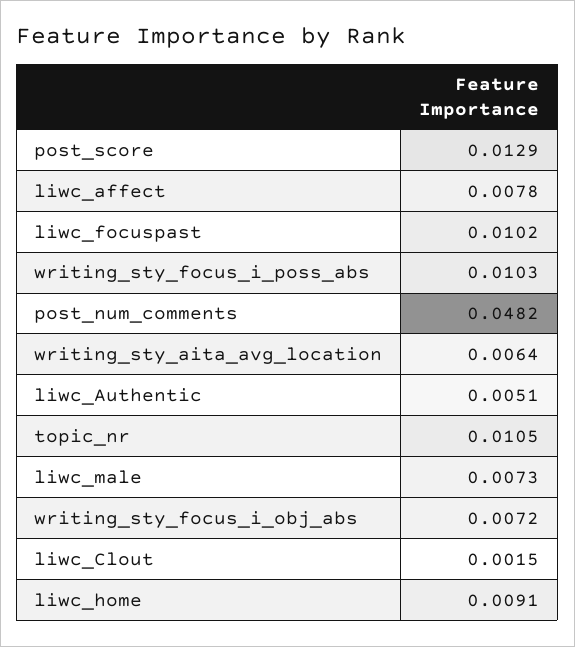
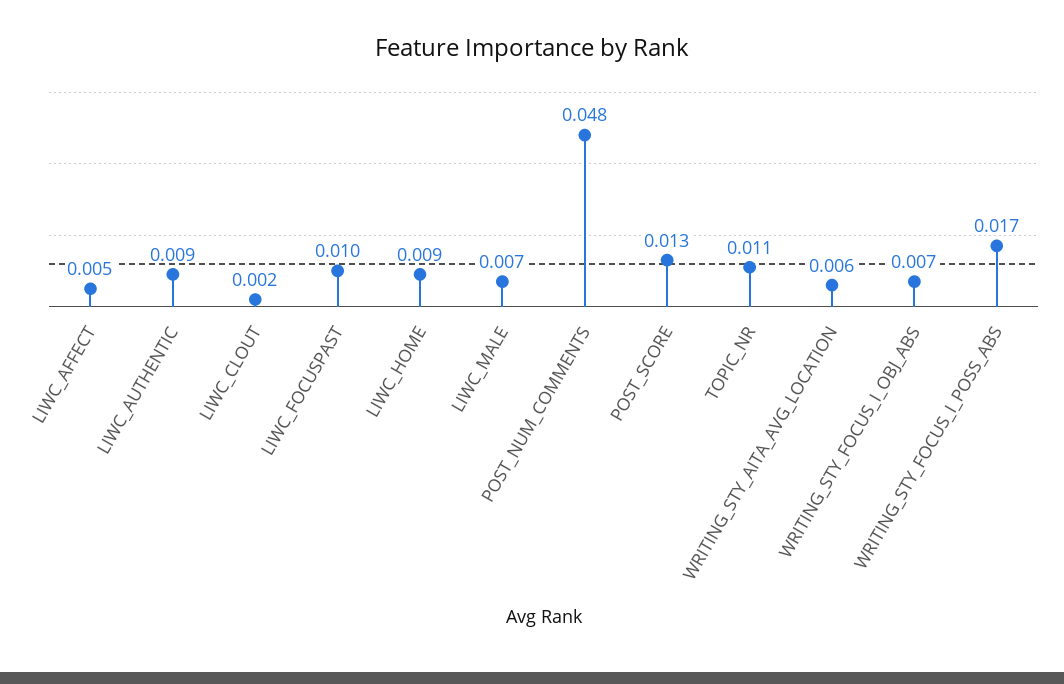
  {
    "post_score": 0.0129,
-   "liwc_affect": 0.0078,
+   "liwc_affect": 0.005,
    "liwc_focuspast": 0.0102,
-   "writing_sty_focus_i_poss_abs": 0.0103,
+   "writing_sty_focus_i_poss_abs": 0.017,
    "post_num_comments": 0.0482,
    "writing_sty_aita_avg_location": 0.0064,
-   "liwc_Authentic": 0.0051,
+   "liwc_Authentic": 0.009,
    "topic_nr": 0.0105,
    "liwc_male": 0.0073,
    "writing_sty_focus_i_obj_abs": 0.0072,
    "liwc_Clout": 0.0015,
    "liwc_home": 0.0091
  }

